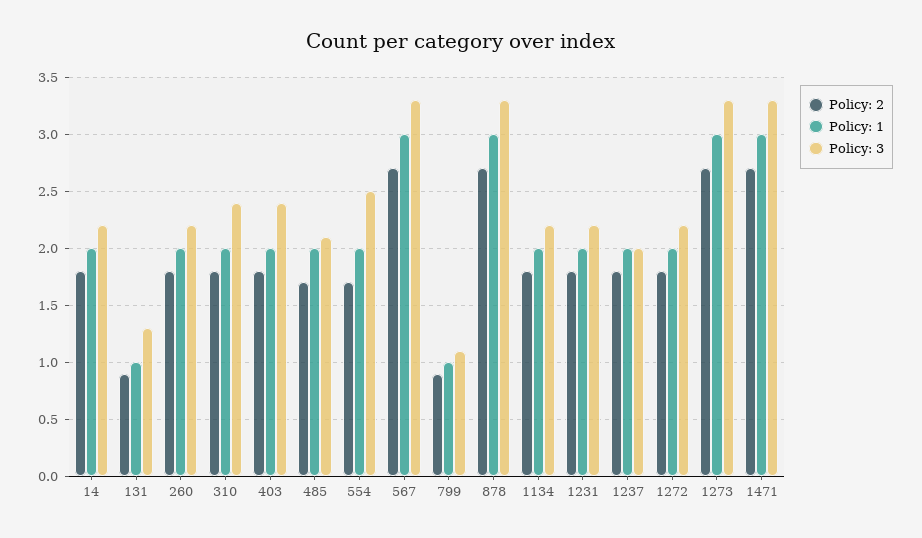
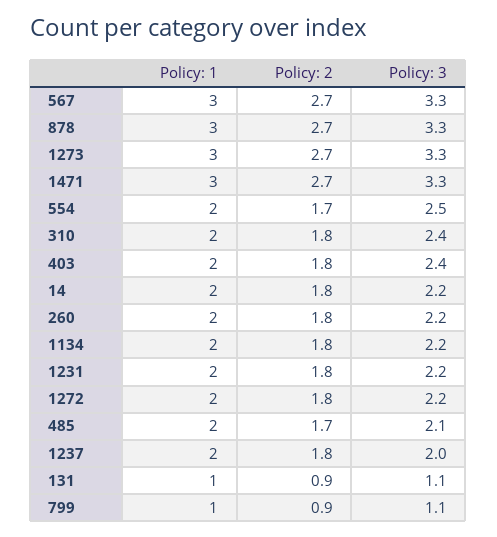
  {
    "Policy: 2": {
      "14": 1.8,
      "131": 0.9,
      "260": 1.8,
      "310": 1.8,
      "403": 1.8,
      "485": 1.7,
      "554": 1.7,
      "567": 2.7,
      "799": 0.9,
      "878": 2.7,
      "1134": 1.8,
      "1231": 1.8,
      "1237": 1.8,
      "1272": 1.8,
      "1273": 2.7,
      "1471": 2.7
    },
    "Policy: 1": {
      "14": 2,
      "131": 1,
      "260": 2,
      "310": 2,
      "403": 2,
      "485": 2,
      "554": 2,
      "567": 3,
      "799": 1,
      "878": 3,
      "1134": 2,
      "1231": 2,
      "1237": 2,
      "1272": 2,
      "1273": 3,
      "1471": 3
    },
    "Policy: 3": {
      "14": 2.2,
-     "131": 1.3,
+     "131": 1.1,
      "260": 2.2,
      "310": 2.4,
      "403": 2.4,
      "485": 2.1,
      "554": 2.5,
      "567": 3.3,
      "799": 1.1,
      "878": 3.3,
      "1134": 2.2,
      "1231": 2.2,
      "1237": 2,
      "1272": 2.2,
      "1273": 3.3,
      "1471": 3.3
    }
  }

